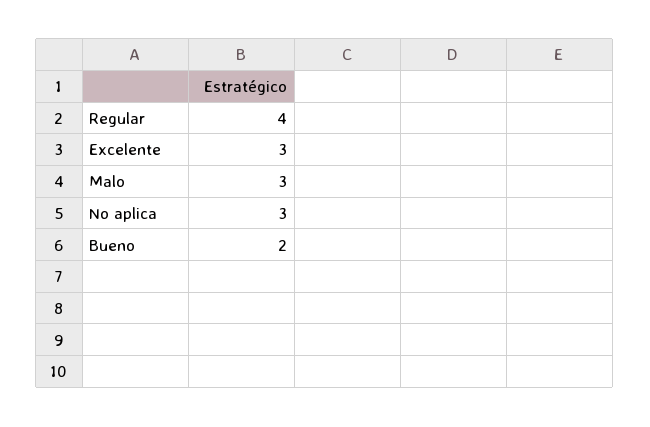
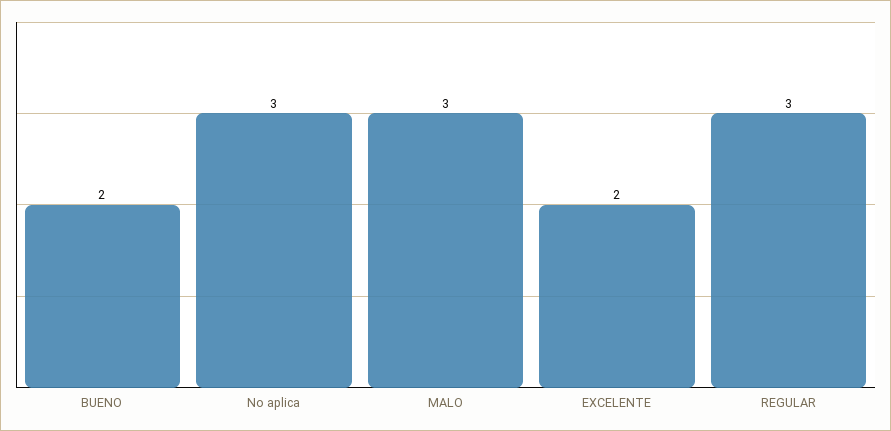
  {
-   "Regular": 4,
+   "Regular": 3,
-   "Excelente": 3,
+   "Excelente": 2,
    "Malo": 3,
    "No aplica": 3,
    "Bueno": 2
  }

